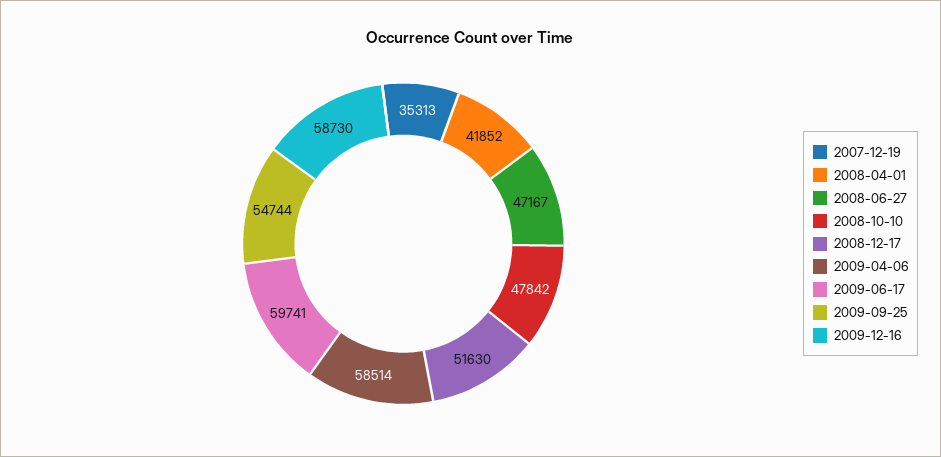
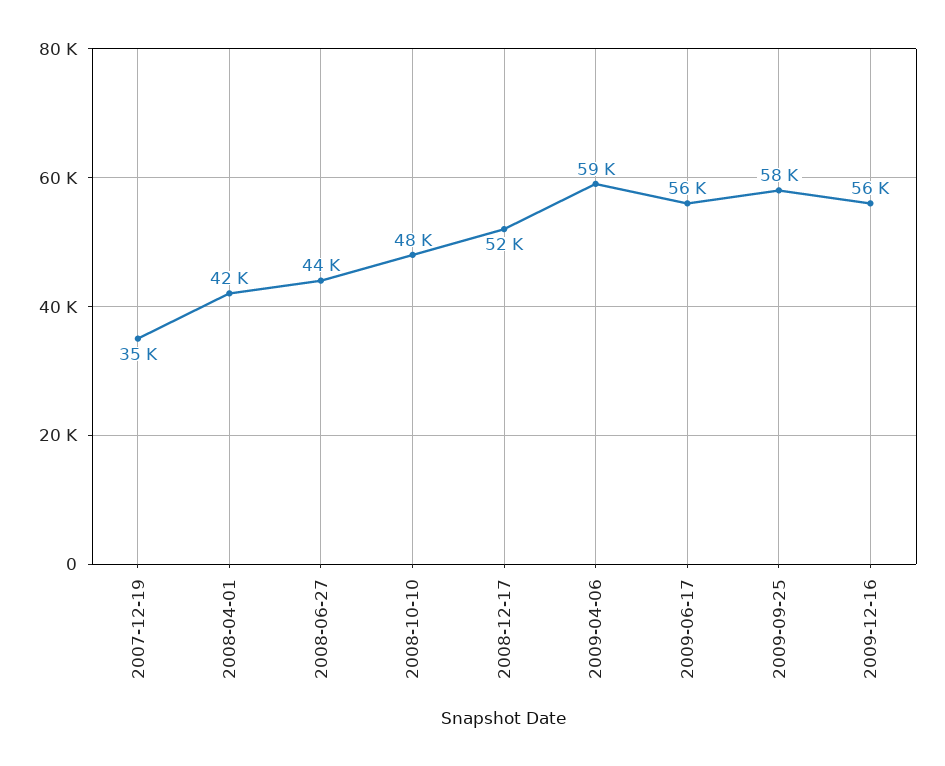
  {
    "2007-12-19": 35313,
    "2008-04-01": 41852,
-   "2008-06-27": 47167,
+   "2008-06-27": 44000,
    "2008-10-10": 47842,
    "2008-12-17": 51630,
    "2009-04-06": 58514,
-   "2009-06-17": 59741,
+   "2009-06-17": 56000,
-   "2009-09-25": 54744,
+   "2009-09-25": 58000,
-   "2009-12-16": 58730
+   "2009-12-16": 56000
  }

